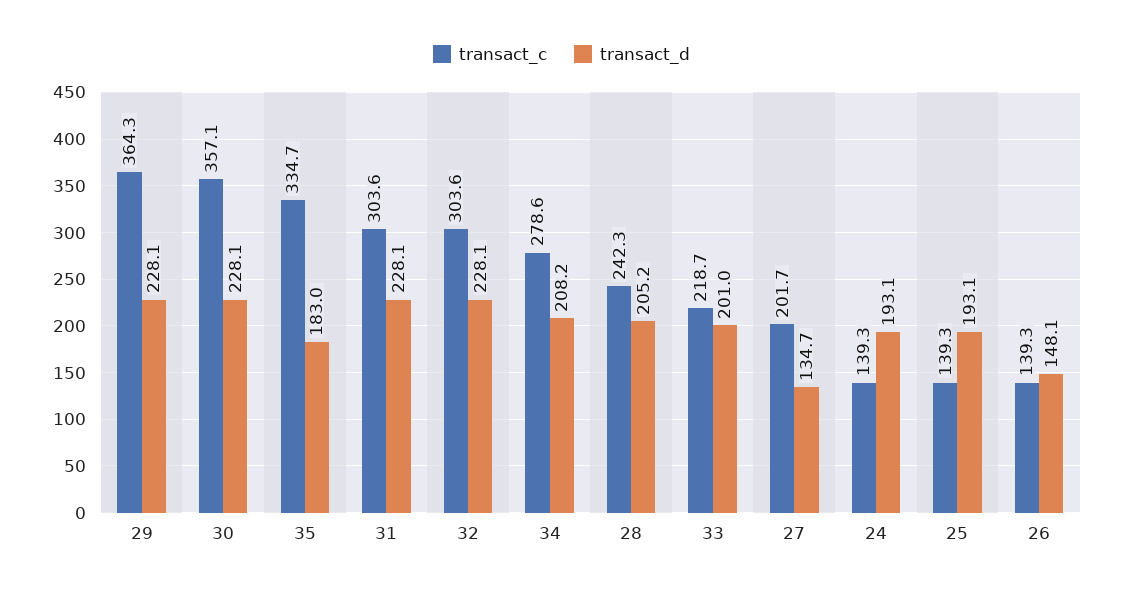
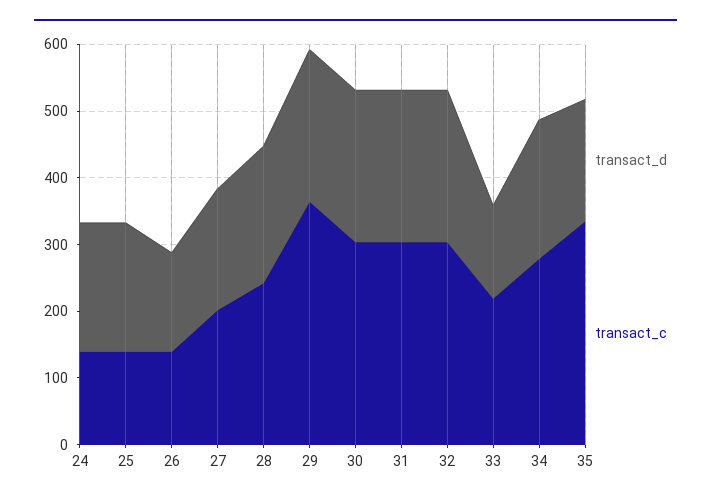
  {
    "transact_c": {
      "29": 364.3,
-     "30": 357.1,
+     "30": 300,
      "35": 334.7,
      "31": 303.6,
      "32": 303.6,
      "34": 278.6,
      "28": 242.3,
      "33": 218.7,
      "27": 201.7,
      "24": 139.3,
      "25": 139.3,
      "26": 139.3
    },
    "transact_d": {
      "29": 228.1,
      "30": 228.1,
      "35": 183,
      "31": 228.1,
      "32": 228.1,
      "34": 208.2,
      "28": 205.2,
-     "33": 201,
+     "33": 140,
-     "27": 134.7,
+     "27": 180,
      "24": 193.1,
      "25": 193.1,
      "26": 148.1
    }
  }

